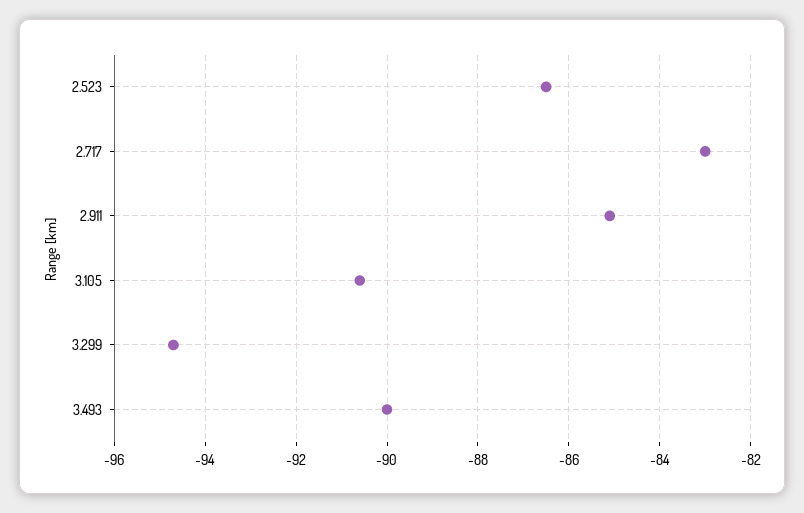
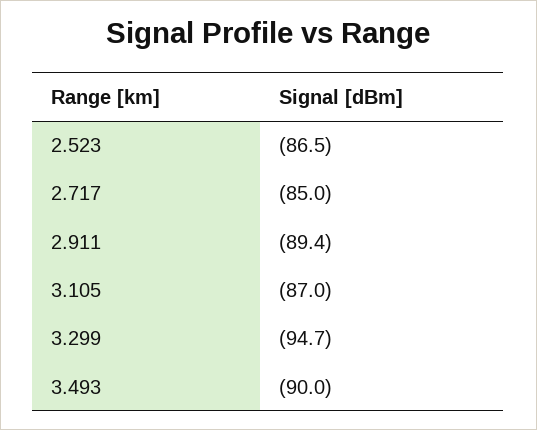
  {
    "2.523": -86.5,
-   "2.717": -83,
+   "2.717": -85,
-   "2.911": -85,
+   "2.911": -89.4,
-   "3.105": -90.5,
+   "3.105": -87,
    "3.299": -94.7,
    "3.493": -90
  }

